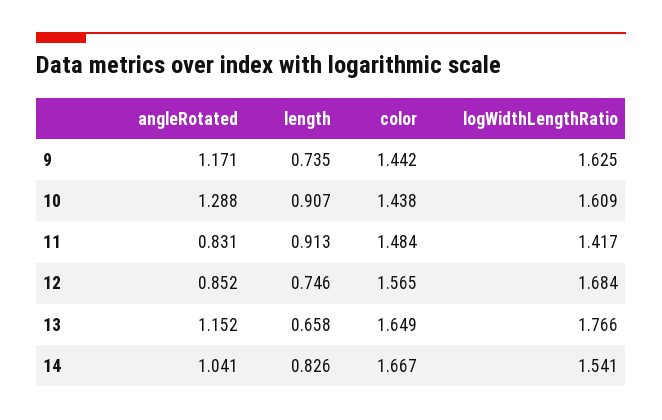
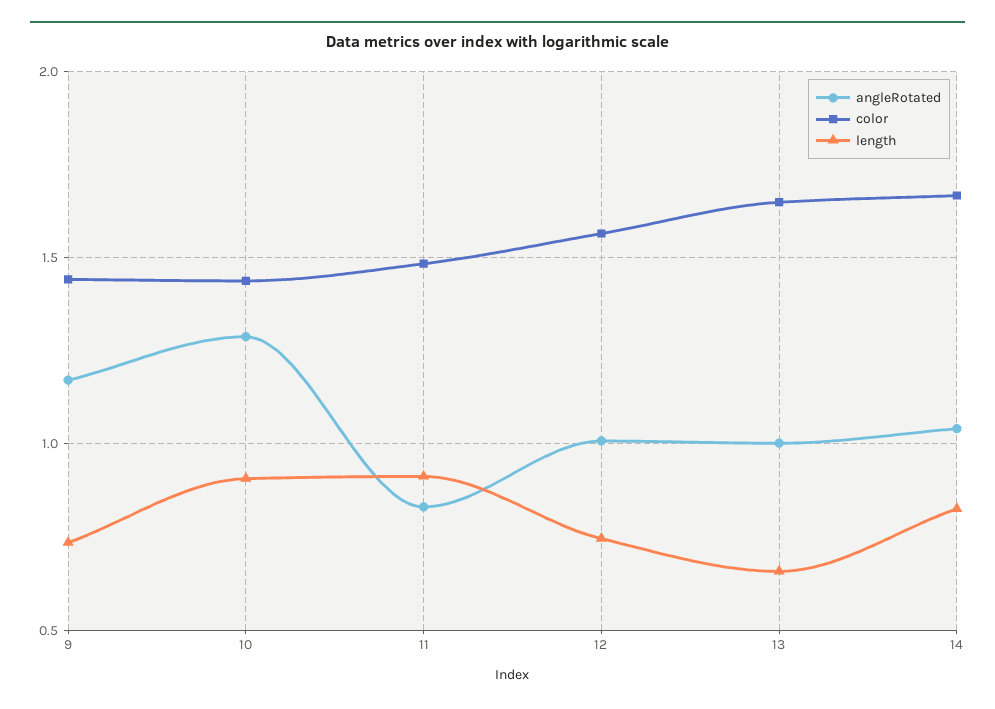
  {
    "angleRotated": {
      "9": 1.171,
      "10": 1.288,
      "11": 0.831,
-     "12": 0.852,
+     "12": 1,
-     "13": 1.152,
+     "13": 1,
      "14": 1.041
    },
    "length": {
      "9": 0.735,
      "10": 0.907,
      "11": 0.913,
      "12": 0.746,
      "13": 0.658,
      "14": 0.826
    },
    "color": {
      "9": 1.442,
      "10": 1.438,
      "11": 1.484,
      "12": 1.565,
      "13": 1.649,
      "14": 1.667
-   },
+   }
-   "logWidthLengthRatio": {
-     "9": 1.625,
-     "10": 1.609,
-     "11": 1.417,
-     "12": 1.684,
-     "13": 1.766,
-     "14": 1.541
-   }
  }

